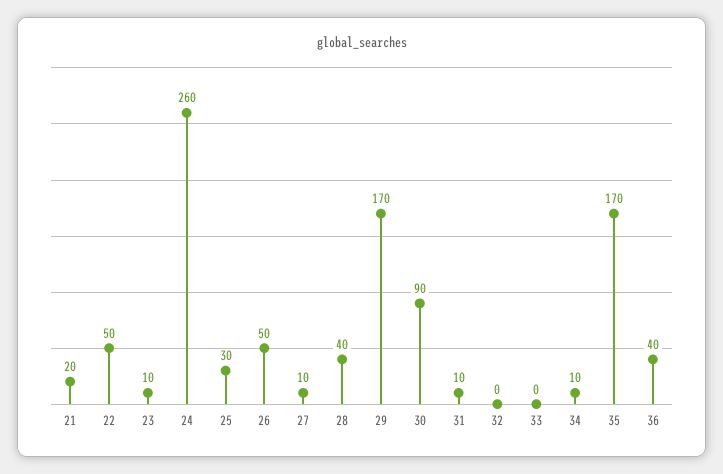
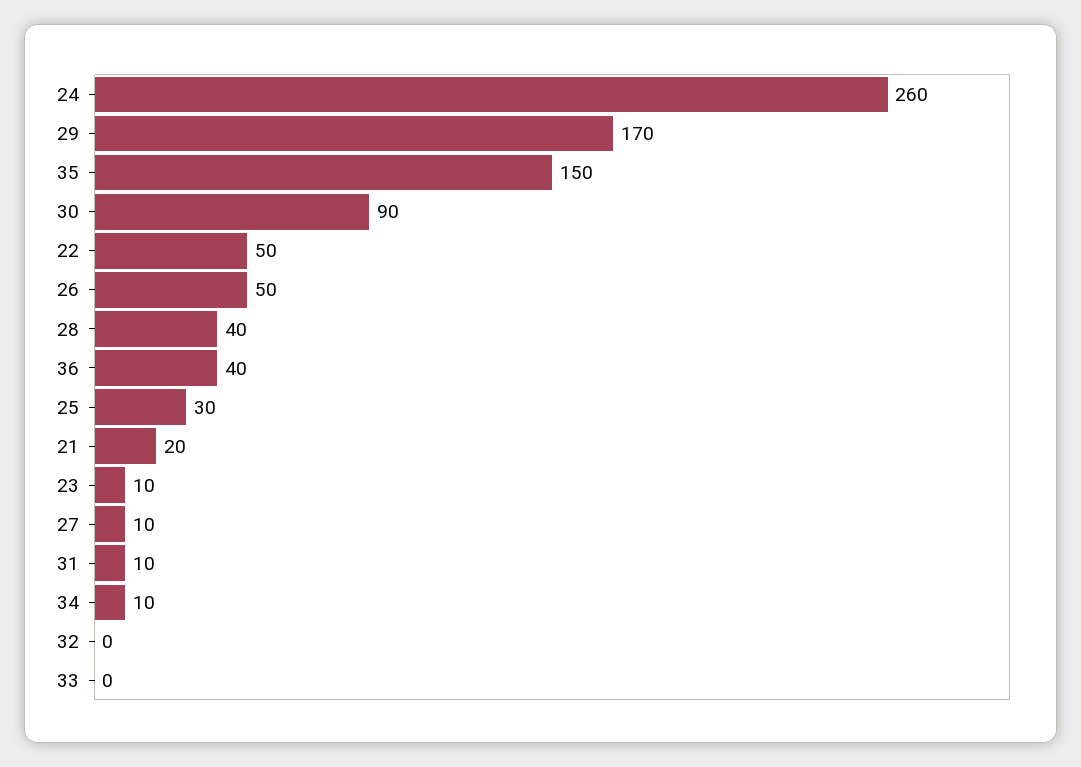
  {
    "21": 20,
    "22": 50,
    "23": 10,
    "24": 260,
    "25": 30,
    "26": 50,
    "27": 10,
    "28": 40,
    "29": 170,
    "30": 90,
    "31": 10,
    "32": 0,
    "33": 0,
    "34": 10,
-   "35": 170,
+   "35": 150,
    "36": 40
  }

